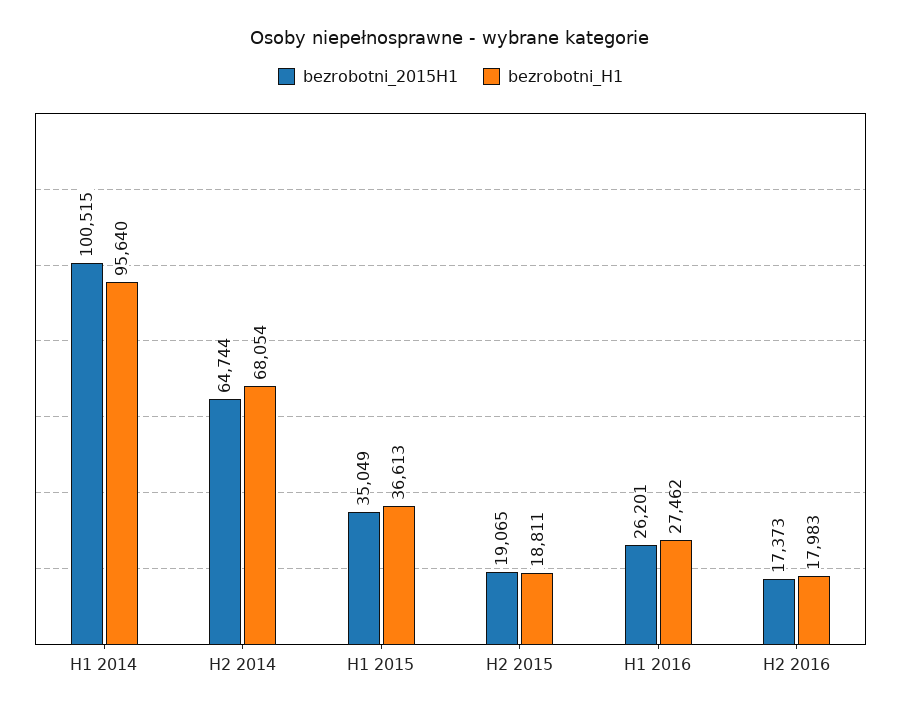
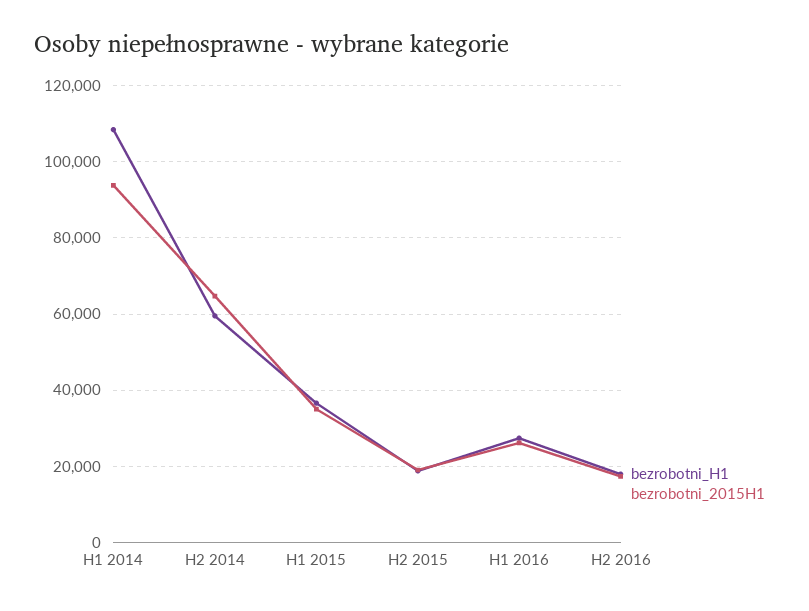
  {
    "bezrobotni_2015H1": {
-     "H1 2014": 100515,
+     "H1 2014": 94000,
      "H2 2014": 64744,
      "H1 2015": 35049,
      "H2 2015": 19065,
      "H1 2016": 26201,
      "H2 2016": 17373
    },
    "bezrobotni_H1": {
-     "H1 2014": 95640,
+     "H1 2014": 108000,
-     "H2 2014": 68054,
+     "H2 2014": 60000,
      "H1 2015": 36613,
      "H2 2015": 18811,
      "H1 2016": 27462,
      "H2 2016": 17983
    }
  }

